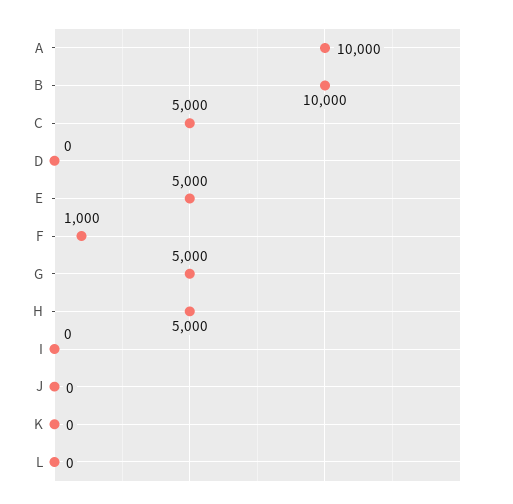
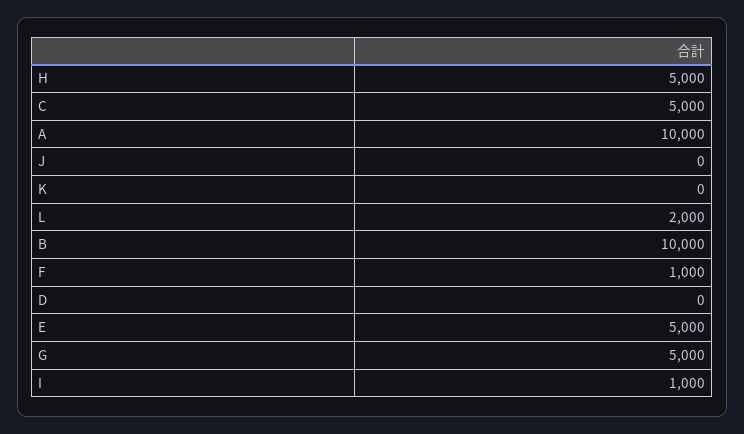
  {
    "A": 10000,
    "B": 10000,
    "C": 5000,
    "D": 0,
    "E": 5000,
    "F": 1000,
    "G": 5000,
    "H": 5000,
-   "I": 0,
+   "I": 1000,
    "J": 0,
    "K": 0,
-   "L": 0
+   "L": 2000
  }

